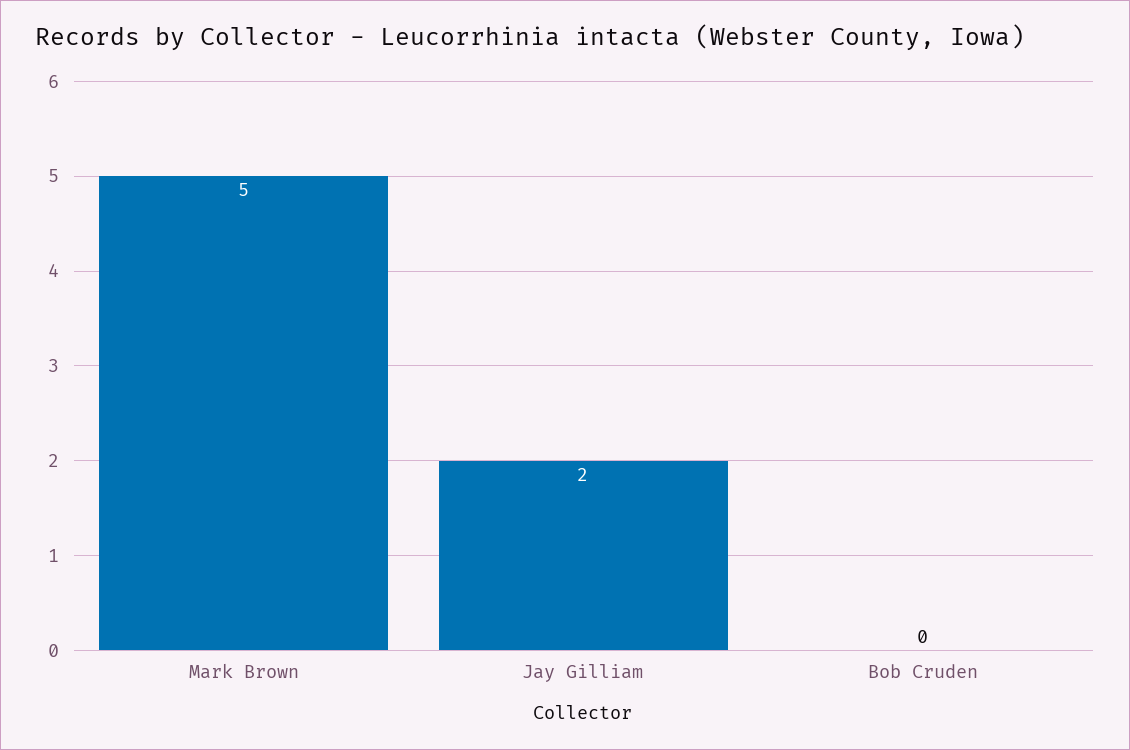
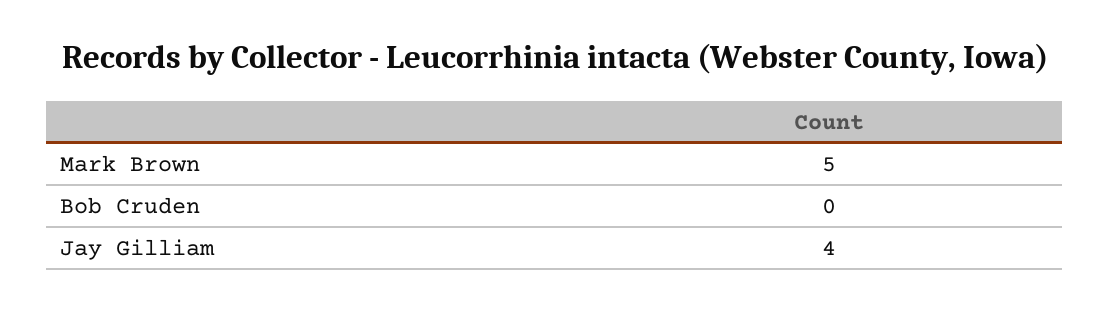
  {
    "Mark Brown": 5,
-   "Jay Gilliam": 2,
+   "Jay Gilliam": 4,
    "Bob Cruden": 0
  }

